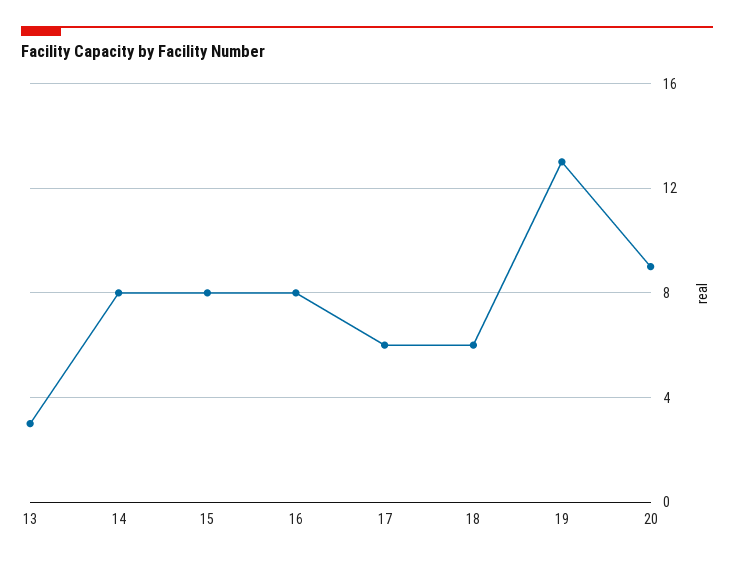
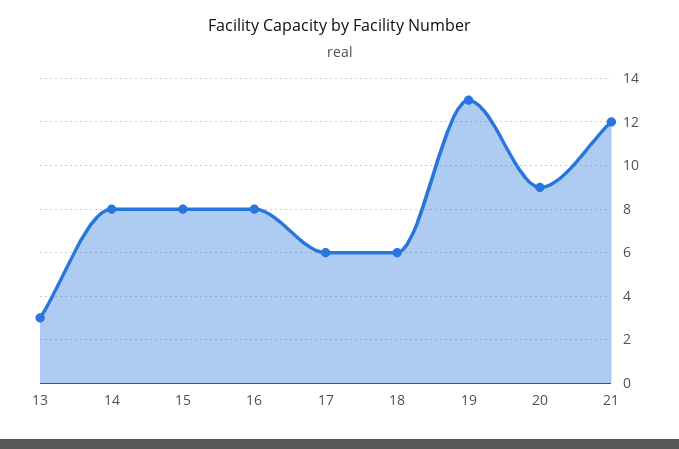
  {
    "13": 3,
    "14": 8,
    "15": 8,
    "16": 8,
    "17": 6,
    "18": 6,
    "19": 13,
-   "20": 9
+   "20": 9,
+   "21": 12
  }

